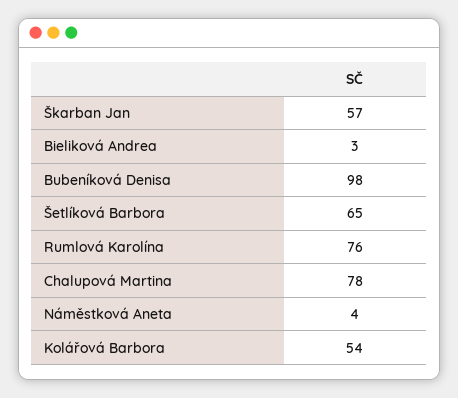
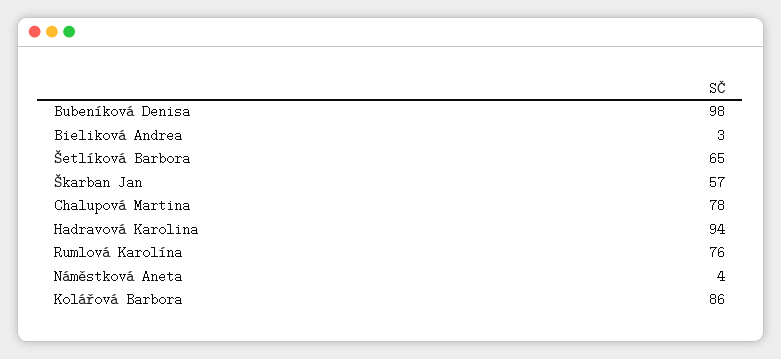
  {
    "Škarban Jan": 57,
    "Bieliková Andrea": 3,
    "Bubeníková Denisa": 98,
    "Šetlíková Barbora": 65,
    "Rumlová Karolína": 76,
    "Chalupová Martina": 78,
    "Náměstková Aneta": 4,
-   "Kolářová Barbora": 54
+   "Kolářová Barbora": 86,
+   "Hadravová Karolina": 94
  }

